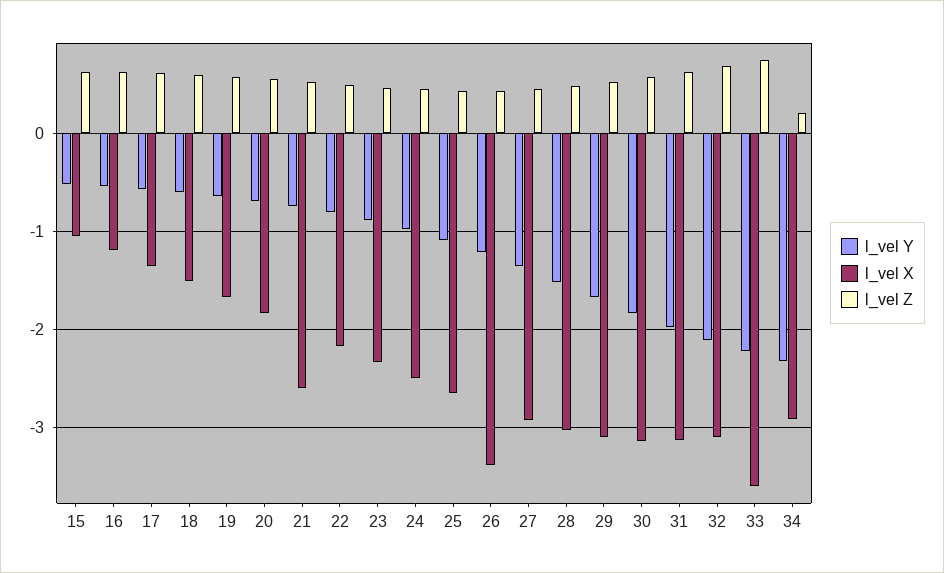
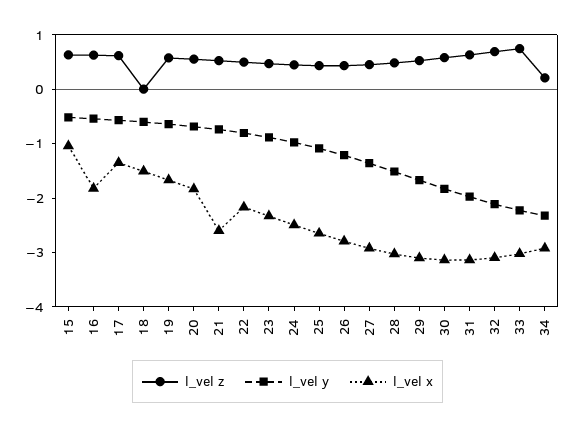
  {
    "l_vel Y": {
      "15": -0.5,
      "16": -0.5,
      "17": -0.6,
      "18": -0.6,
      "19": -0.6,
      "20": -0.7,
      "21": -0.7,
      "22": -0.8,
      "23": -0.9,
      "24": -1,
      "25": -1.1,
      "26": -1.2,
      "27": -1.4,
      "28": -1.5,
      "29": -1.7,
      "30": -1.8,
      "31": -2,
      "32": -2.1,
      "33": -2.2,
      "34": -2.3
    },
    "l_vel X": {
      "15": -1,
-     "16": -1.2,
+     "16": -1.8,
      "17": -1.4,
      "18": -1.5,
      "19": -1.7,
      "20": -1.8,
      "21": -2.6,
      "22": -2.2,
      "23": -2.3,
      "24": -2.5,
      "25": -2.6,
-     "26": -3.4,
+     "26": -2.8,
      "27": -2.9,
      "28": -3,
      "29": -3.1,
      "30": -3.1,
      "31": -3.1,
      "32": -3.1,
-     "33": -3.6,
+     "33": -3,
      "34": -2.9
    },
    "l_vel Z": {
      "15": 0.6,
      "16": 0.6,
      "17": 0.6,
-     "18": 0.6,
+     "18": 0,
      "19": 0.6,
      "20": 0.6,
      "21": 0.5,
      "22": 0.5,
      "23": 0.5,
      "24": 0.4,
      "25": 0.4,
      "26": 0.4,
      "27": 0.5,
      "28": 0.5,
      "29": 0.5,
      "30": 0.6,
      "31": 0.6,
      "32": 0.7,
      "33": 0.7,
      "34": 0.2
    }
  }

